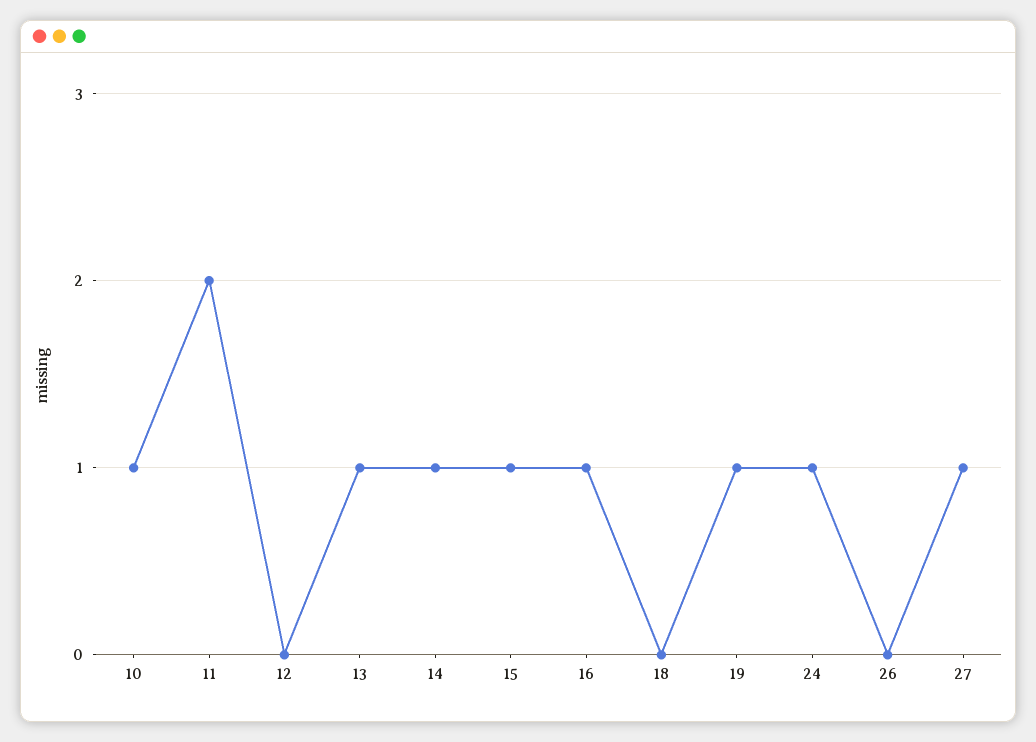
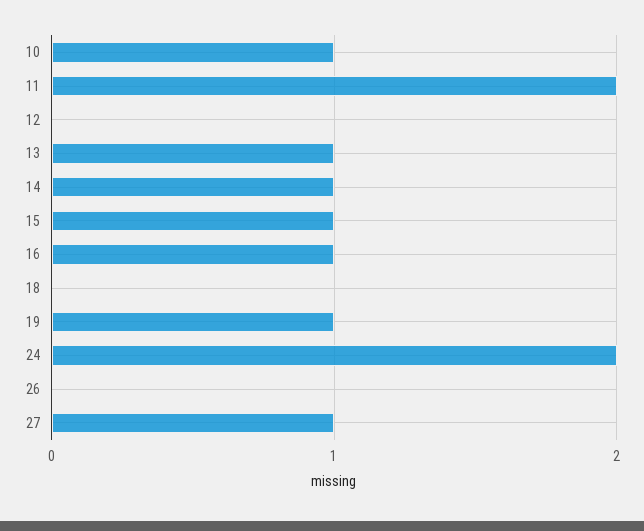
  {
    "10": 1,
    "11": 2,
    "12": 0,
    "13": 1,
    "14": 1,
    "15": 1,
    "16": 1,
    "18": 0,
    "19": 1,
-   "24": 1,
+   "24": 2,
    "26": 0,
    "27": 1
  }

